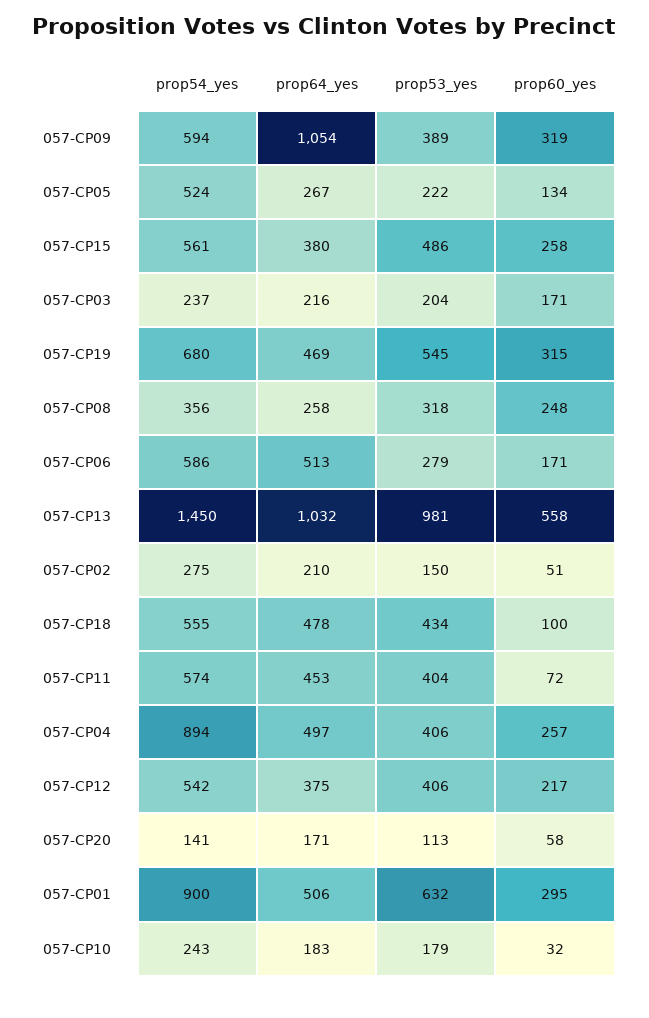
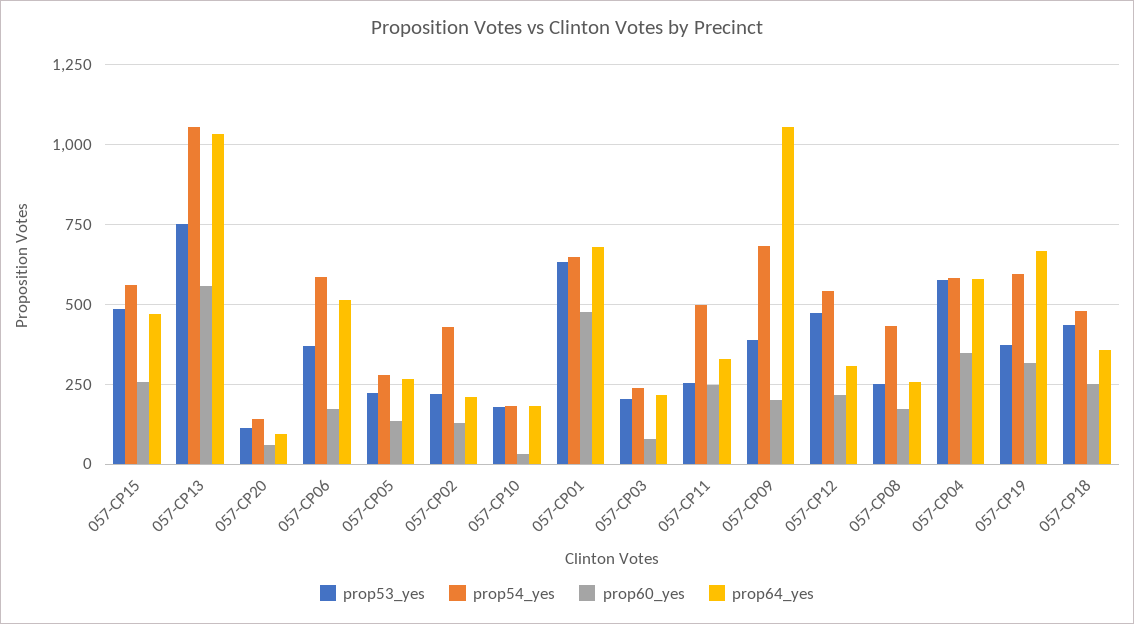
  {
    "prop54_yes": {
-     "057-CP09": 594,
+     "057-CP09": 675,
-     "057-CP05": 524,
+     "057-CP05": 275,
      "057-CP15": 561,
      "057-CP03": 237,
-     "057-CP19": 680,
+     "057-CP19": 600,
-     "057-CP08": 356,
+     "057-CP08": 425,
      "057-CP06": 586,
-     "057-CP13": 1450,
+     "057-CP13": 1050,
-     "057-CP02": 275,
+     "057-CP02": 425,
-     "057-CP18": 555,
+     "057-CP18": 475,
-     "057-CP11": 574,
+     "057-CP11": 500,
-     "057-CP04": 894,
+     "057-CP04": 575,
      "057-CP12": 542,
      "057-CP20": 141,
-     "057-CP01": 900,
+     "057-CP01": 650,
-     "057-CP10": 243
+     "057-CP10": 175
    },
    "prop64_yes": {
      "057-CP09": 1054,
      "057-CP05": 267,
-     "057-CP15": 380,
+     "057-CP15": 475,
      "057-CP03": 216,
-     "057-CP19": 469,
+     "057-CP19": 675,
      "057-CP08": 258,
      "057-CP06": 513,
      "057-CP13": 1032,
      "057-CP02": 210,
-     "057-CP18": 478,
+     "057-CP18": 350,
-     "057-CP11": 453,
+     "057-CP11": 325,
-     "057-CP04": 497,
+     "057-CP04": 575,
-     "057-CP12": 375,
+     "057-CP12": 300,
-     "057-CP20": 171,
+     "057-CP20": 100,
-     "057-CP01": 506,
+     "057-CP01": 675,
      "057-CP10": 183
    },
    "prop53_yes": {
      "057-CP09": 389,
      "057-CP05": 222,
      "057-CP15": 486,
      "057-CP03": 204,
-     "057-CP19": 545,
+     "057-CP19": 375,
-     "057-CP08": 318,
+     "057-CP08": 250,
-     "057-CP06": 279,
+     "057-CP06": 375,
-     "057-CP13": 981,
+     "057-CP13": 750,
-     "057-CP02": 150,
+     "057-CP02": 225,
      "057-CP18": 434,
-     "057-CP11": 404,
+     "057-CP11": 250,
-     "057-CP04": 406,
+     "057-CP04": 575,
-     "057-CP12": 406,
+     "057-CP12": 475,
      "057-CP20": 113,
      "057-CP01": 632,
      "057-CP10": 179
    },
    "prop60_yes": {
-     "057-CP09": 319,
+     "057-CP09": 200,
      "057-CP05": 134,
      "057-CP15": 258,
-     "057-CP03": 171,
+     "057-CP03": 75,
      "057-CP19": 315,
-     "057-CP08": 248,
+     "057-CP08": 175,
      "057-CP06": 171,
      "057-CP13": 558,
-     "057-CP02": 51,
+     "057-CP02": 125,
-     "057-CP18": 100,
+     "057-CP18": 250,
-     "057-CP11": 72,
+     "057-CP11": 250,
-     "057-CP04": 257,
+     "057-CP04": 350,
      "057-CP12": 217,
      "057-CP20": 58,
-     "057-CP01": 295,
+     "057-CP01": 475,
      "057-CP10": 32
    }
  }

